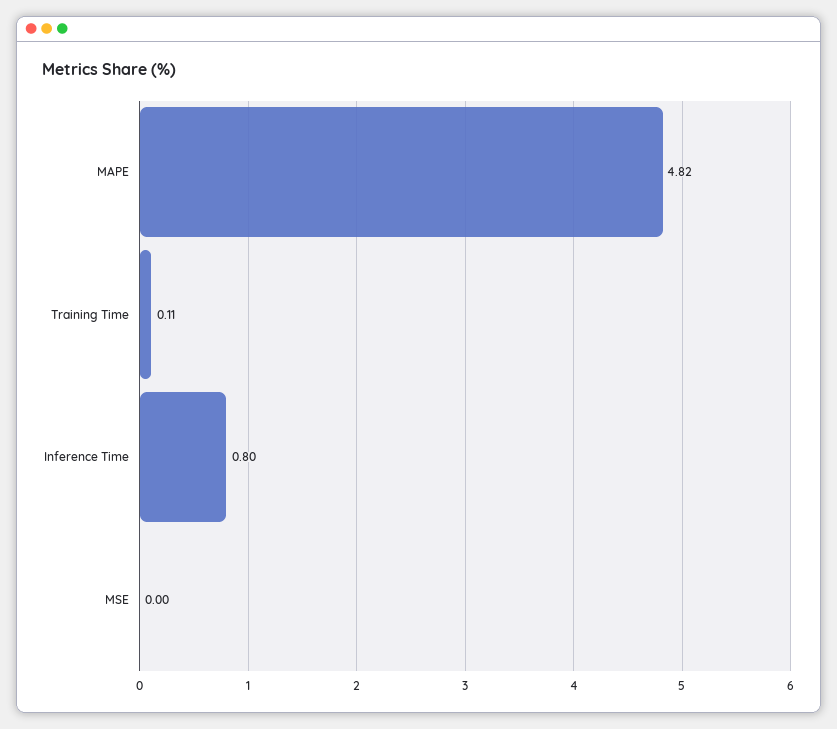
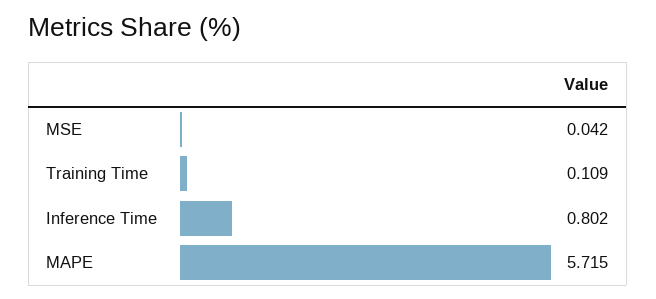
  {
-   "MAPE": 4.82,
+   "MAPE": 5.715,
    "Training Time": 0.109,
    "Inference Time": 0.802,
-   "MSE": 0
+   "MSE": 0.042
  }

